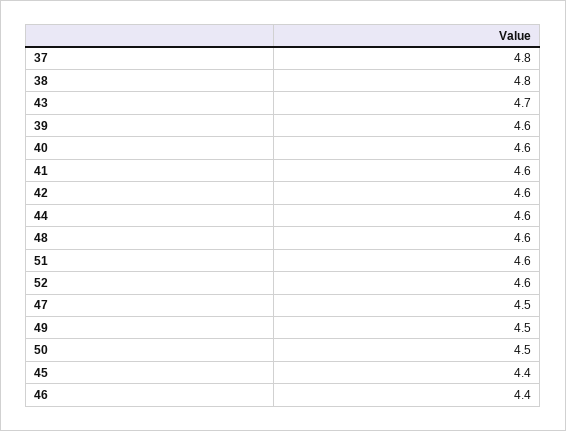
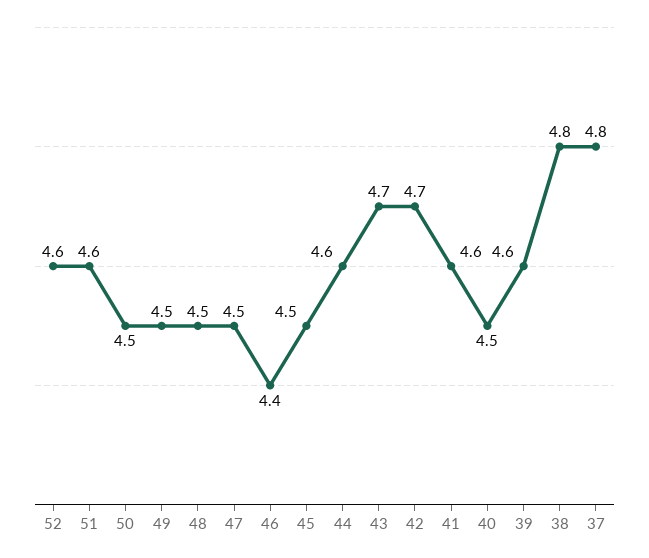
  {
    "37": 4.8,
    "38": 4.8,
    "43": 4.7,
    "39": 4.6,
-   "40": 4.6,
+   "40": 4.5,
    "41": 4.6,
-   "42": 4.6,
+   "42": 4.7,
    "44": 4.6,
-   "48": 4.6,
+   "48": 4.5,
    "51": 4.6,
    "52": 4.6,
    "47": 4.5,
    "49": 4.5,
    "50": 4.5,
-   "45": 4.4,
+   "45": 4.5,
    "46": 4.4
  }

